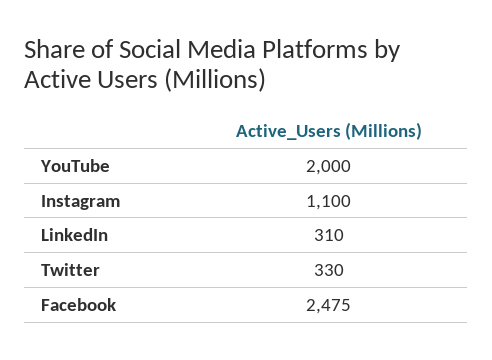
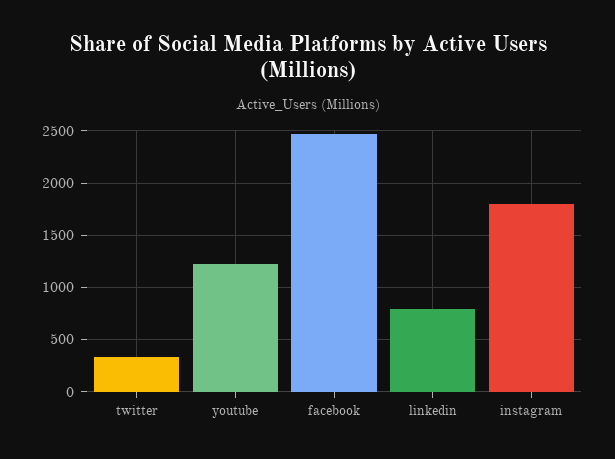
  {
-   "YouTube": 2000,
+   "YouTube": 1200,
-   "Instagram": 1100,
+   "Instagram": 1800,
-   "LinkedIn": 310,
+   "LinkedIn": 800,
    "Twitter": 330,
    "Facebook": 2475
  }

